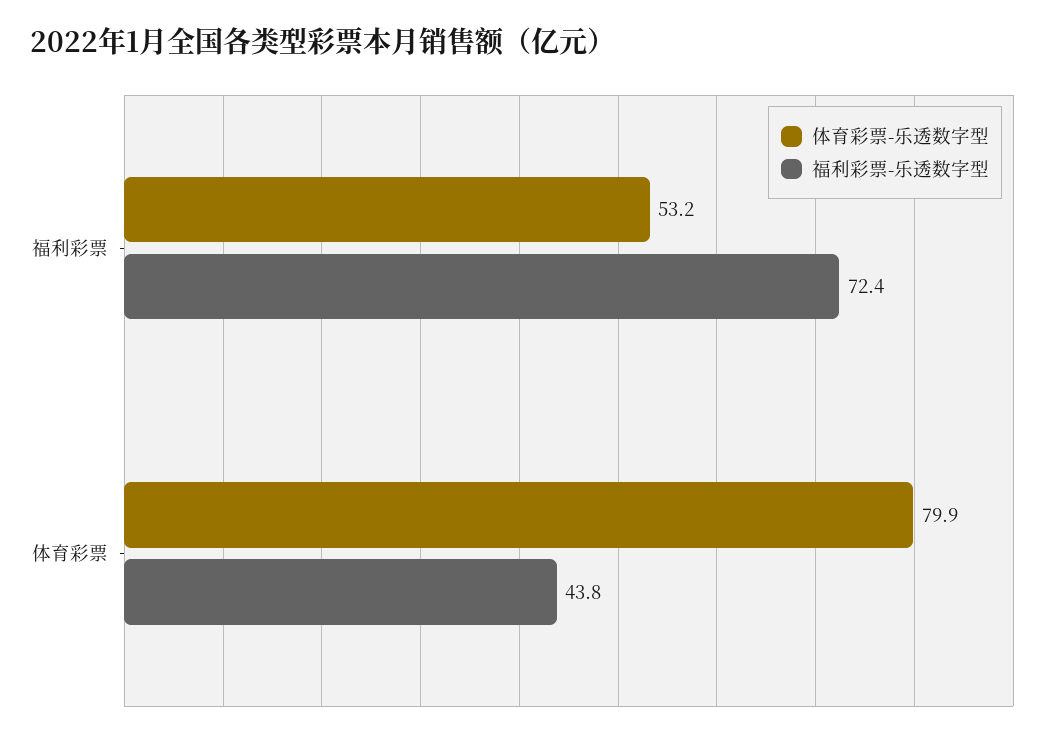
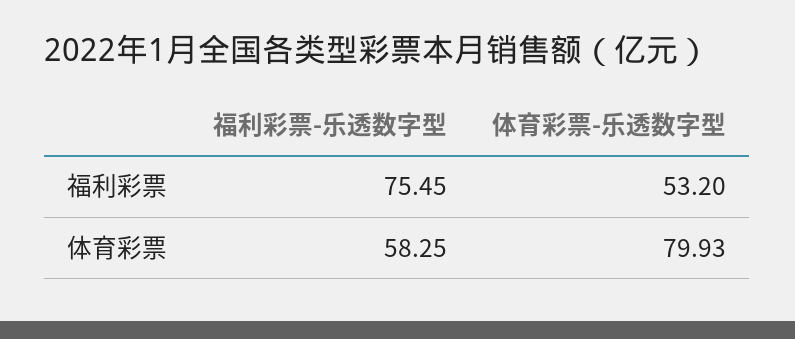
  {
    "体育彩票-乐透数字型": {
      "福利彩票": 53.2,
      "体育彩票": 79.93
    },
    "福利彩票-乐透数字型": {
-     "福利彩票": 72.4,
+     "福利彩票": 75.45,
-     "体育彩票": 43.8
+     "体育彩票": 58.25
    }
  }

